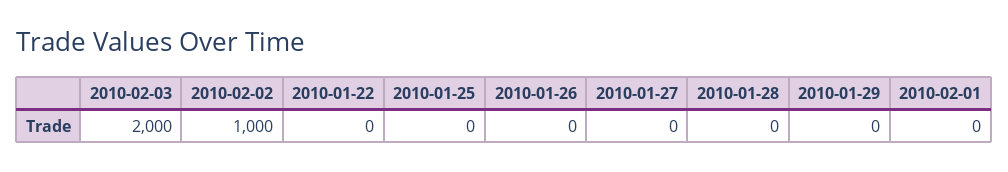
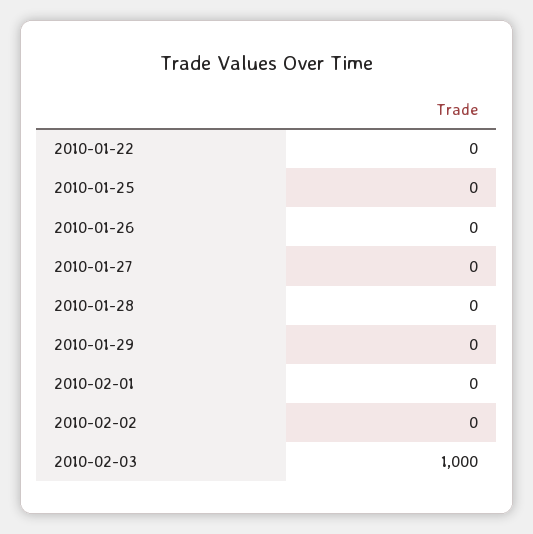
  {
-   "2010-02-03": 2000,
+   "2010-02-03": 1000,
-   "2010-02-02": 1000,
+   "2010-02-02": 0,
    "2010-01-22": 0,
    "2010-01-25": 0,
    "2010-01-26": 0,
    "2010-01-27": 0,
    "2010-01-28": 0,
    "2010-01-29": 0,
    "2010-02-01": 0
  }

